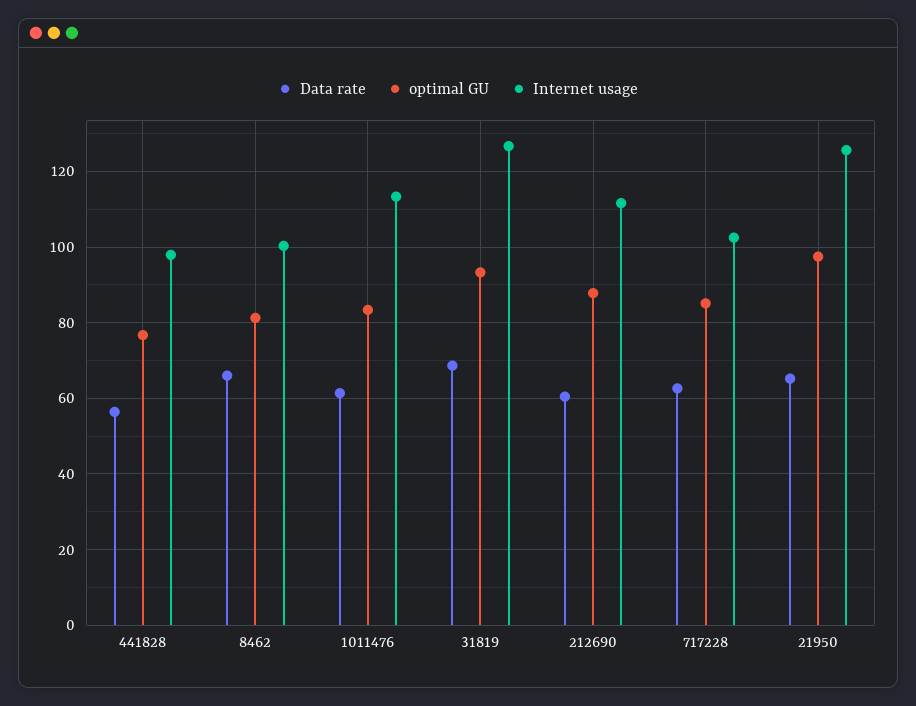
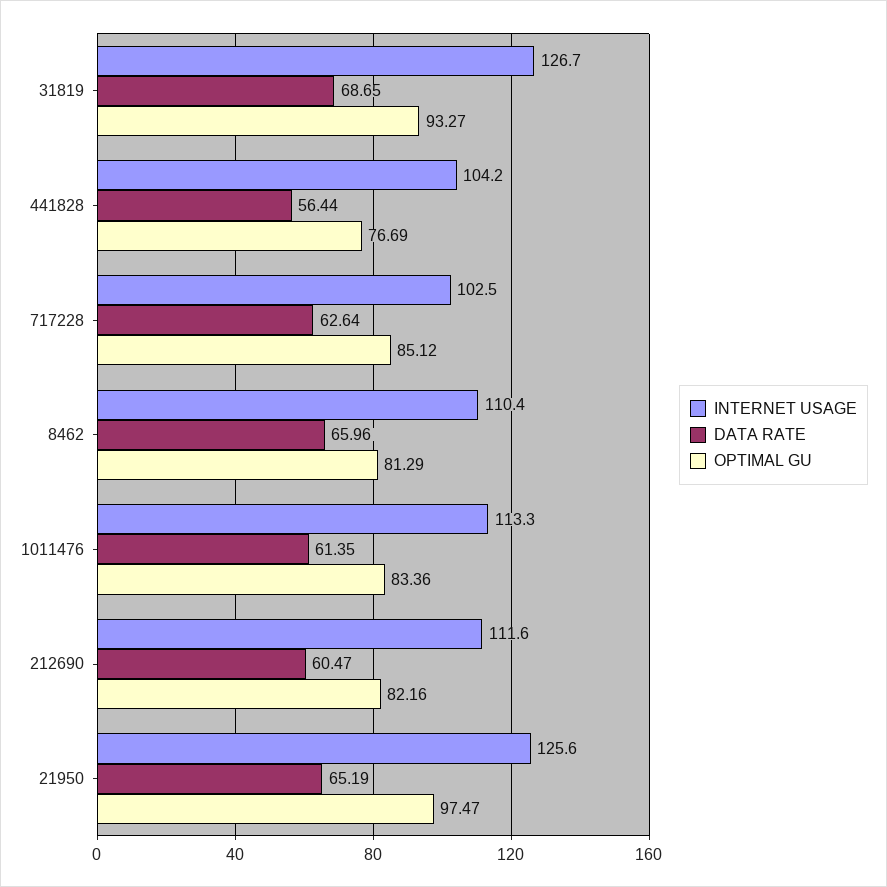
  {
    "Data rate": {
      "441828": 56.44,
      "8462": 65.96,
      "1011476": 61.35,
      "31819": 68.65,
      "212690": 60.47,
      "717228": 62.64,
      "21950": 65.19
    },
    "optimal GU": {
      "441828": 76.69,
      "8462": 81.29,
      "1011476": 83.36,
      "31819": 93.27,
-     "212690": 88,
+     "212690": 82.16,
      "717228": 85.12,
      "21950": 97.47
    },
    "Internet usage": {
-     "441828": 98,
+     "441828": 104.2,
-     "8462": 100,
+     "8462": 110.4,
      "1011476": 113.3,
      "31819": 126.7,
      "212690": 111.6,
      "717228": 102.5,
      "21950": 125.6
    }
  }

